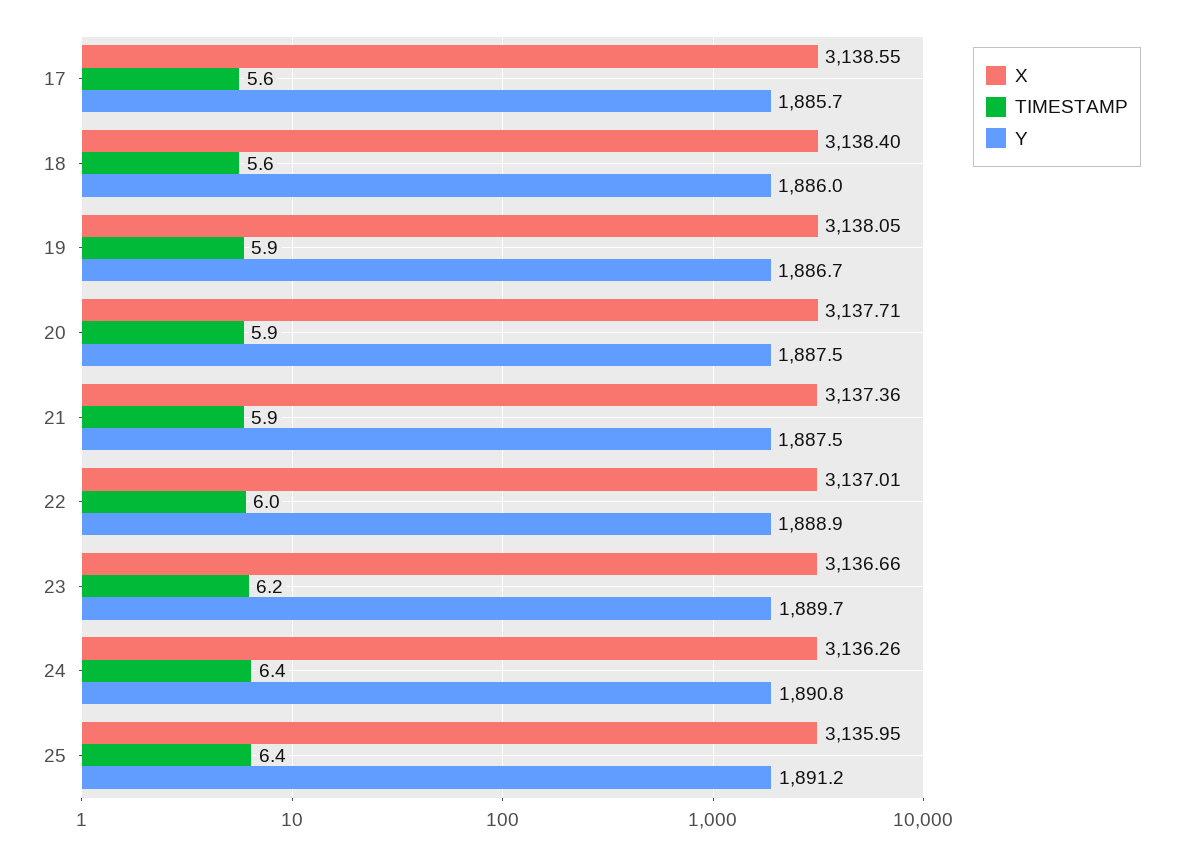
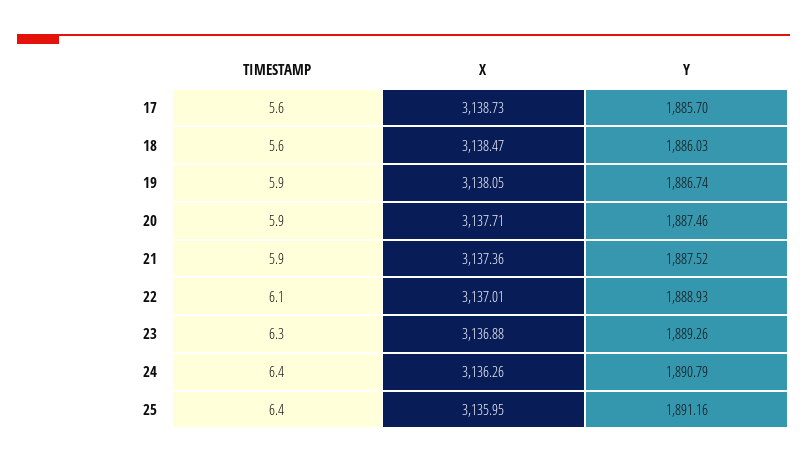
  {
    "X": {
-     "17": 3138.55,
+     "17": 3138.73,
-     "18": 3138.4,
+     "18": 3138.47,
      "19": 3138.05,
      "20": 3137.71,
      "21": 3137.36,
      "22": 3137.01,
-     "23": 3136.66,
+     "23": 3136.88,
      "24": 3136.26,
      "25": 3135.95
    },
    "TIMESTAMP": {
      "17": 5.6,
      "18": 5.6,
      "19": 5.9,
      "20": 5.9,
      "21": 5.9,
-     "22": 6,
+     "22": 6.1,
-     "23": 6.2,
+     "23": 6.3,
      "24": 6.4,
      "25": 6.4
    },
    "Y": {
      "17": 1885.7,
      "18": 1886.03,
      "19": 1886.74,
      "20": 1887.46,
      "21": 1887.52,
      "22": 1888.93,
-     "23": 1889.7,
+     "23": 1889.26,
      "24": 1890.79,
      "25": 1891.16
    }
  }

